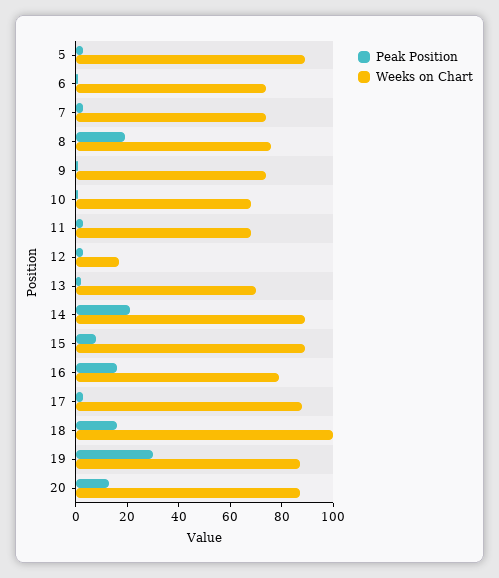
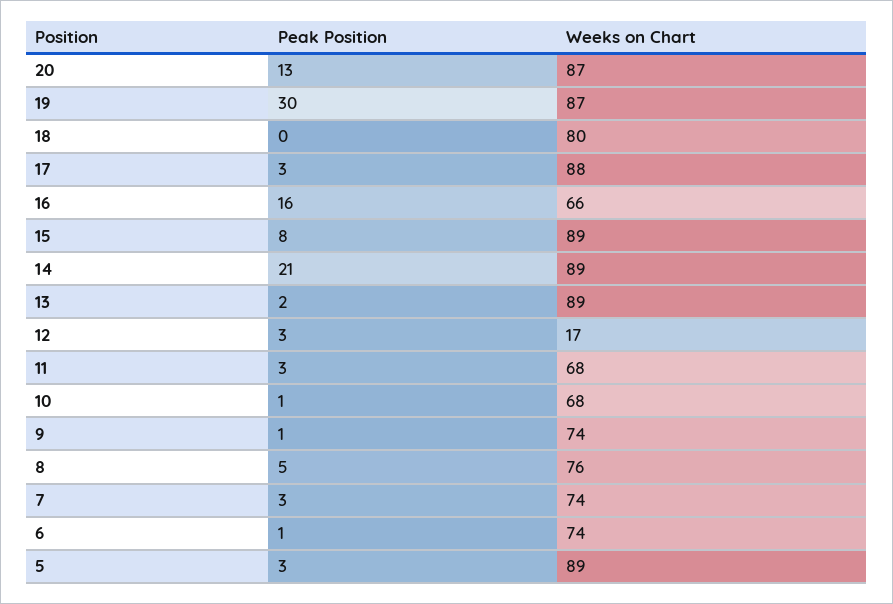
  {
    "Peak Position": {
      "5": 3,
      "6": 1,
      "7": 3,
-     "8": 20,
+     "8": 5,
      "9": 1,
      "10": 1,
      "11": 3,
      "12": 3,
      "13": 2,
      "14": 21,
      "15": 8,
      "16": 16,
      "17": 3,
-     "18": 15,
+     "18": 0,
      "19": 30,
      "20": 13
    },
    "Weeks on Chart": {
      "5": 89,
      "6": 74,
      "7": 74,
      "8": 76,
      "9": 74,
      "10": 68,
      "11": 68,
      "12": 17,
-     "13": 70,
+     "13": 89,
      "14": 89,
      "15": 89,
-     "16": 80,
+     "16": 66,
      "17": 88,
-     "18": 100,
+     "18": 80,
      "19": 87,
      "20": 87
    }
  }

